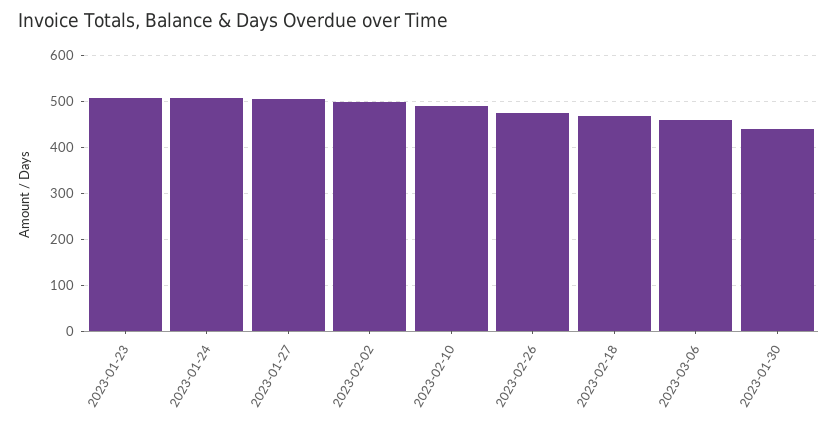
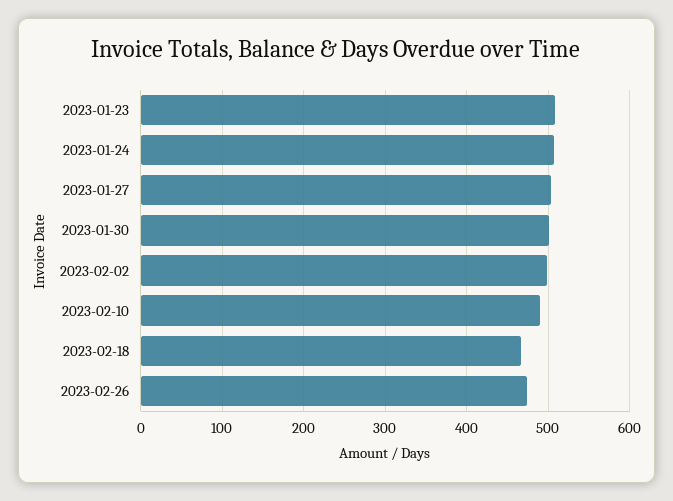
  {
    "2023-01-23": 510,
    "2023-01-24": 510,
    "2023-01-27": 500,
    "2023-02-02": 500,
    "2023-02-10": 490,
    "2023-02-26": 470,
    "2023-02-18": 470,
-   "2023-03-06": 460,
-   "2023-01-30": 440
+   "2023-01-30": 500
  }

